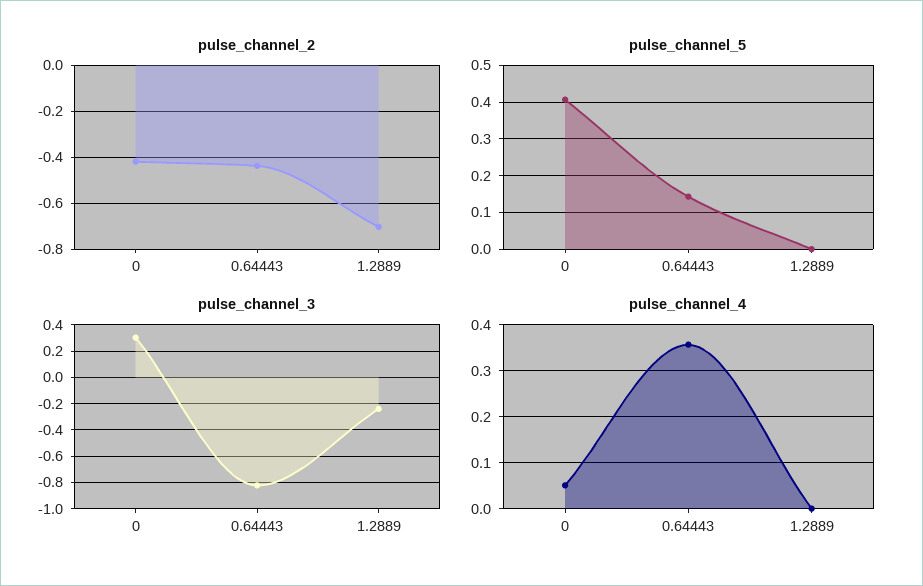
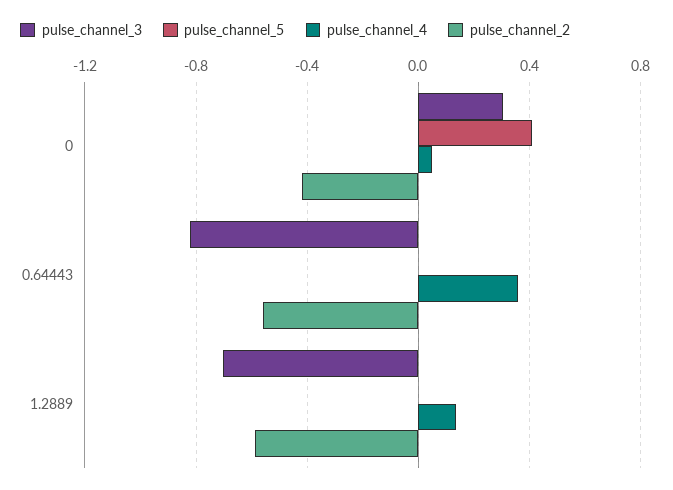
  {
    "pulse_channel_2": {
      "0": -0.4,
-     "0.64443": -0.45,
+     "0.64443": -0.55,
-     "1.2889": -0.7
+     "1.2889": -0.6
    },
    "pulse_channel_5": {
      "0": 0.4,
-     "0.64443": 0.14,
+     "0.64443": 0,
      "1.2889": 0
    },
    "pulse_channel_3": {
      "0": 0.3,
      "0.64443": -0.8,
-     "1.2889": -0.25
+     "1.2889": -0.7
    },
    "pulse_channel_4": {
      "0": 0.06,
      "0.64443": 0.36,
-     "1.2889": 0
+     "1.2889": 0.15
    }
  }

